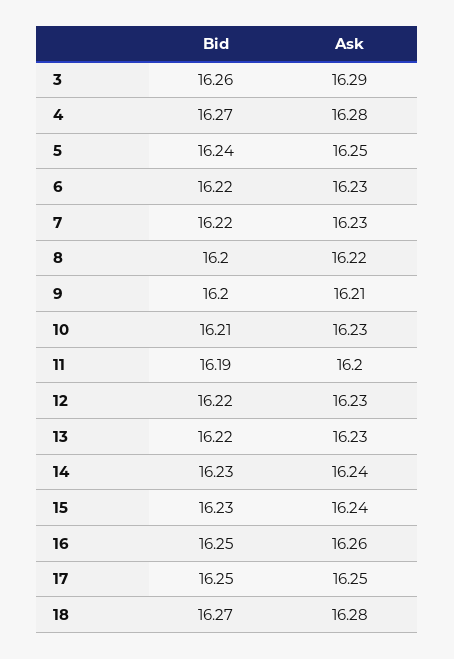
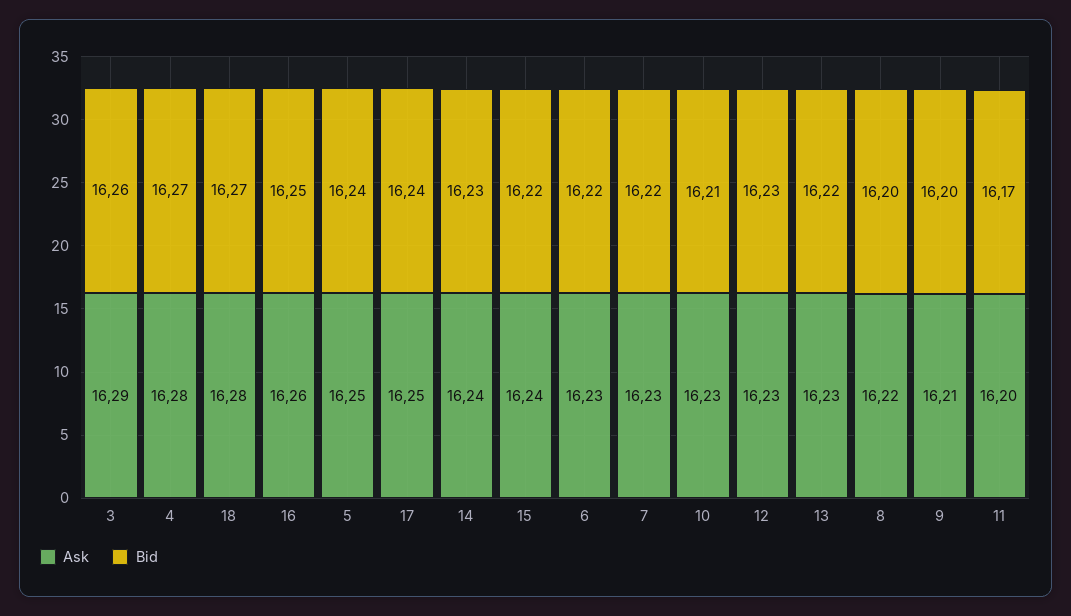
  {
    "Bid": {
      "3": 16.26,
      "4": 16.27,
      "5": 16.24,
      "6": 16.22,
      "7": 16.22,
      "8": 16.2,
      "9": 16.2,
      "10": 16.21,
-     "11": 16.19,
+     "11": 16.17,
-     "12": 16.22,
+     "12": 16.23,
      "13": 16.22,
      "14": 16.23,
-     "15": 16.23,
+     "15": 16.22,
      "16": 16.25,
-     "17": 16.25,
+     "17": 16.24,
      "18": 16.27
    },
    "Ask": {
      "3": 16.29,
      "4": 16.28,
      "5": 16.25,
      "6": 16.23,
      "7": 16.23,
      "8": 16.22,
      "9": 16.21,
      "10": 16.23,
      "11": 16.2,
      "12": 16.23,
      "13": 16.23,
      "14": 16.24,
      "15": 16.24,
      "16": 16.26,
      "17": 16.25,
      "18": 16.28
    }
  }

